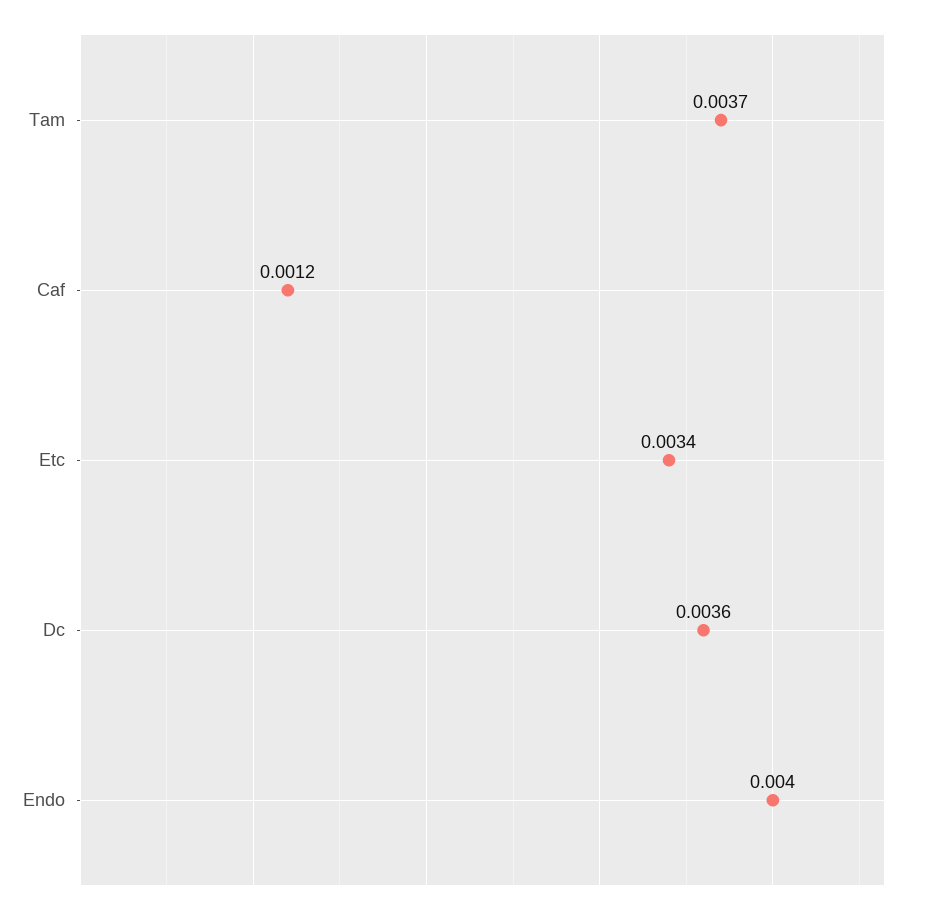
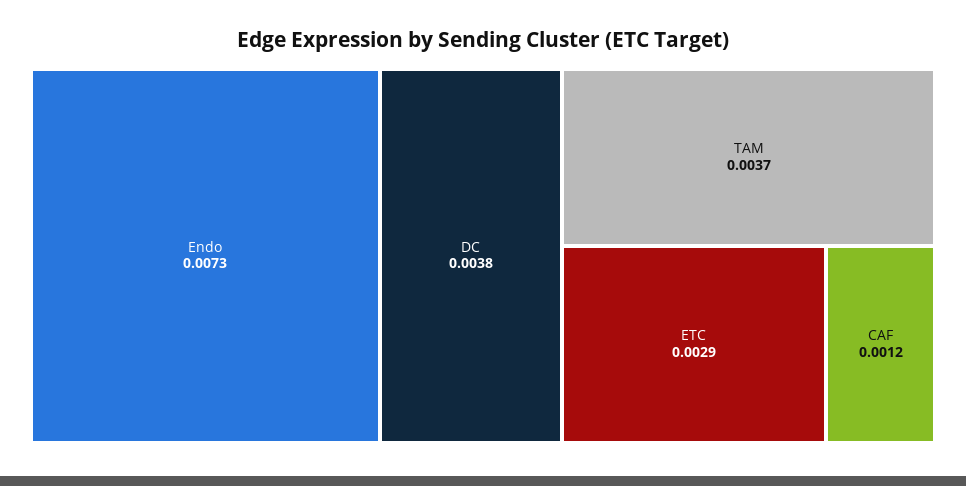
  {
    "Tam": 0.0037,
    "Caf": 0.0012,
-   "Etc": 0.0034,
+   "Etc": 0.0029,
-   "Dc": 0.0036,
+   "Dc": 0.0038,
-   "Endo": 0.004
+   "Endo": 0.0073
  }

